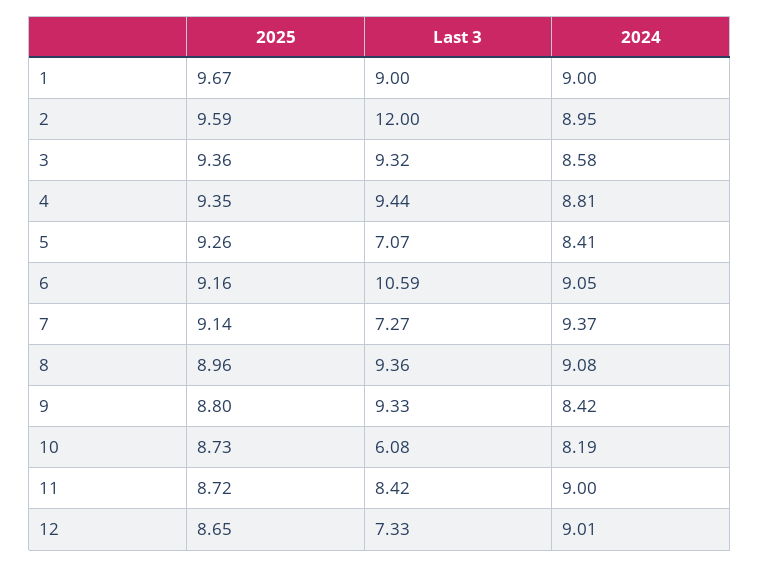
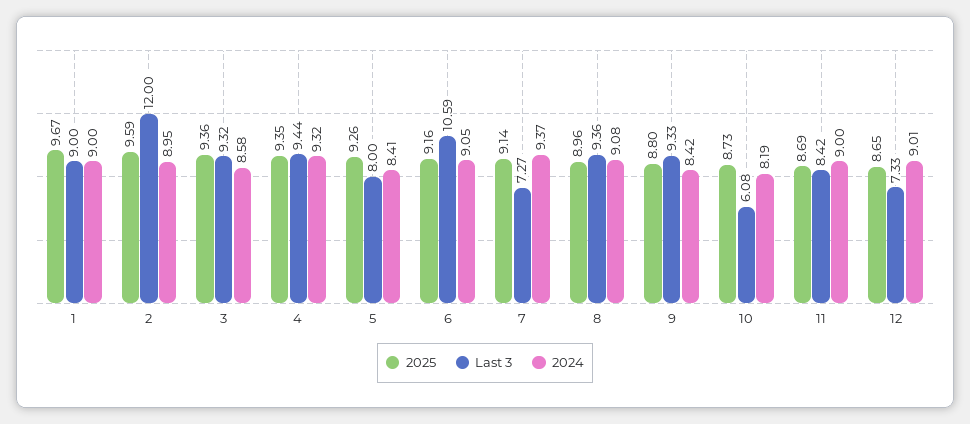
  {
    "2025": {
      "1": 9.67,
      "2": 9.59,
      "3": 9.36,
      "4": 9.35,
      "5": 9.26,
      "6": 9.16,
      "7": 9.14,
      "8": 8.96,
      "9": 8.8,
      "10": 8.73,
-     "11": 8.72,
+     "11": 8.69,
      "12": 8.65
    },
    "Last 3": {
      "1": 9,
      "2": 12,
      "3": 9.32,
      "4": 9.44,
-     "5": 7.07,
+     "5": 8,
      "6": 10.59,
      "7": 7.27,
      "8": 9.36,
      "9": 9.33,
      "10": 6.08,
      "11": 8.42,
      "12": 7.33
    },
    "2024": {
      "1": 9,
      "2": 8.95,
      "3": 8.58,
-     "4": 8.81,
+     "4": 9.32,
      "5": 8.41,
      "6": 9.05,
      "7": 9.37,
      "8": 9.08,
      "9": 8.42,
      "10": 8.19,
      "11": 9,
      "12": 9.01
    }
  }

